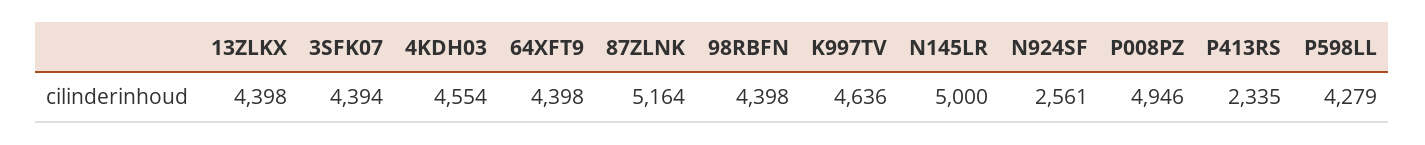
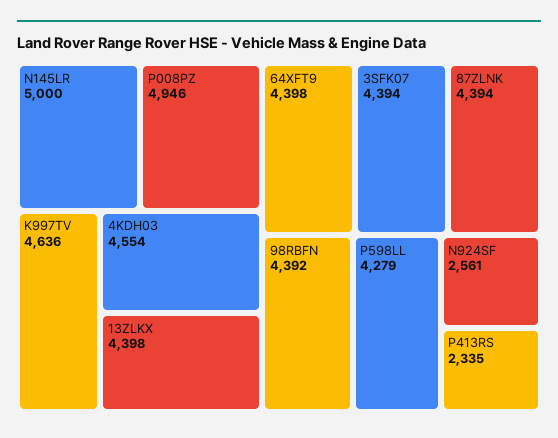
  {
    "13ZLKX": 4398,
    "3SFK07": 4394,
    "4KDH03": 4554,
    "64XFT9": 4398,
-   "87ZLNK": 5164,
+   "87ZLNK": 4394,
-   "98RBFN": 4398,
+   "98RBFN": 4392,
    "K997TV": 4636,
    "N145LR": 5000,
    "N924SF": 2561,
    "P008PZ": 4946,
    "P413RS": 2335,
    "P598LL": 4279
  }

